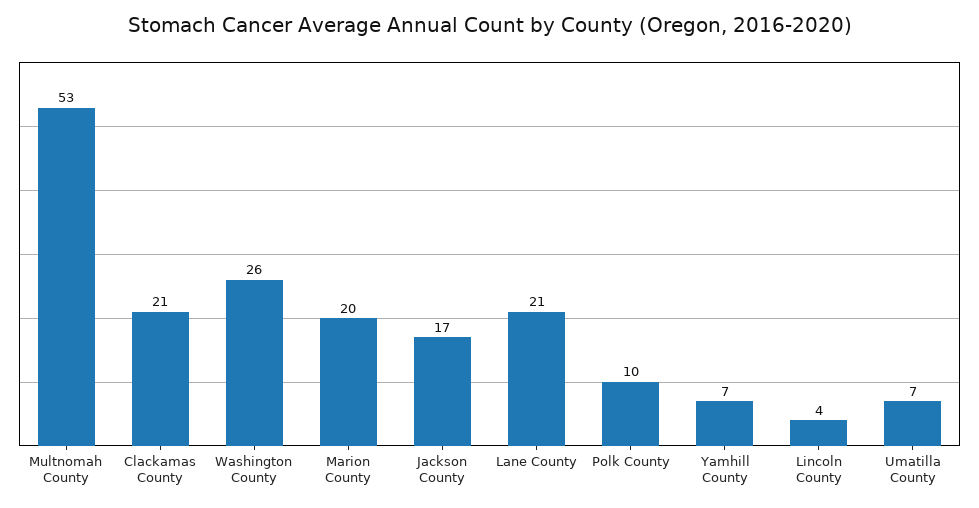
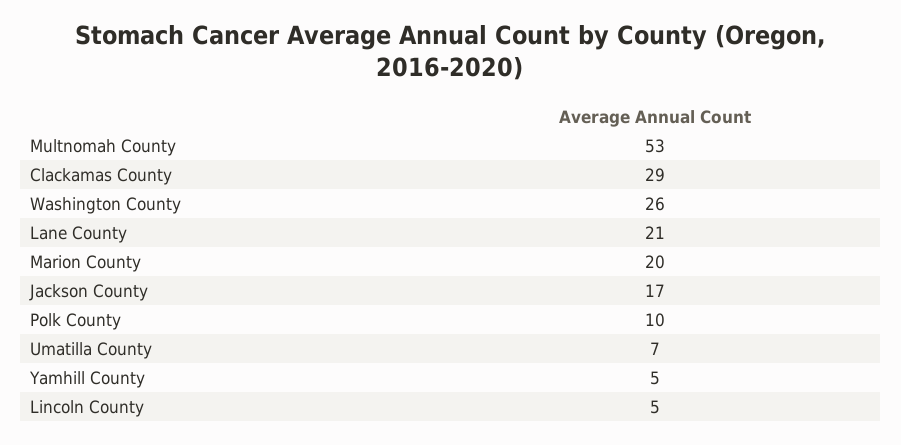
  {
    "Multnomah County": 53,
-   "Clackamas County": 21,
+   "Clackamas County": 29,
    "Washington County": 26,
    "Marion County": 20,
    "Jackson County": 17,
    "Lane County": 21,
    "Polk County": 10,
-   "Yamhill County": 7,
+   "Yamhill County": 5,
-   "Lincoln County": 4,
+   "Lincoln County": 5,
    "Umatilla County": 7
  }

